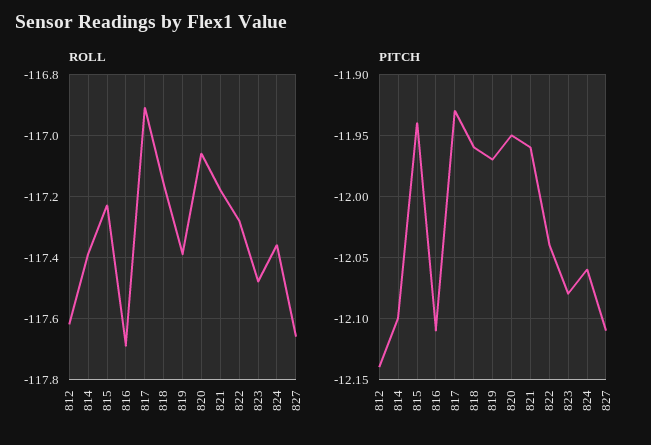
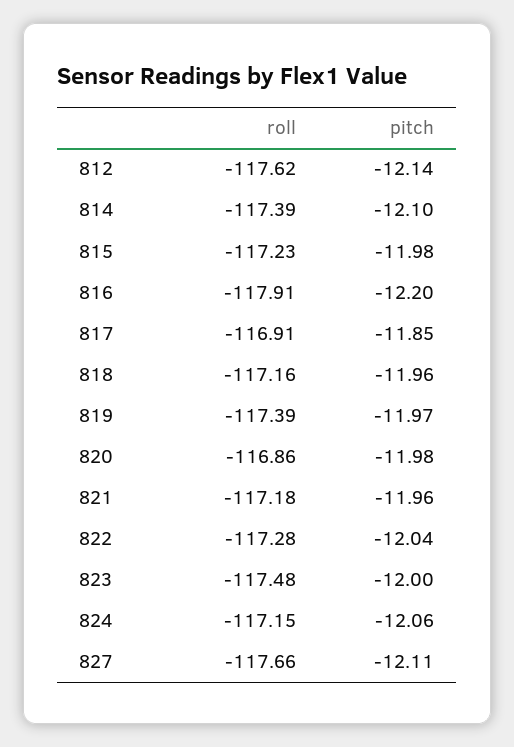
  {
    "ROLL": {
      "812": -117.62,
      "814": -117.39,
      "815": -117.23,
-     "816": -117.7,
+     "816": -117.91,
      "817": -116.91,
      "818": -117.16,
      "819": -117.39,
-     "820": -117.05,
+     "820": -116.86,
      "821": -117.18,
      "822": -117.28,
      "823": -117.48,
-     "824": -117.35,
+     "824": -117.15,
      "827": -117.66
    },
    "PITCH": {
      "812": -12.14,
      "814": -12.1,
-     "815": -11.94,
+     "815": -11.98,
-     "816": -12.11,
+     "816": -12.2,
-     "817": -11.93,
+     "817": -11.85,
      "818": -11.96,
      "819": -11.97,
-     "820": -11.95,
+     "820": -11.98,
      "821": -11.96,
      "822": -12.04,
-     "823": -12.08,
+     "823": -12,
      "824": -12.06,
      "827": -12.11
    }
  }

